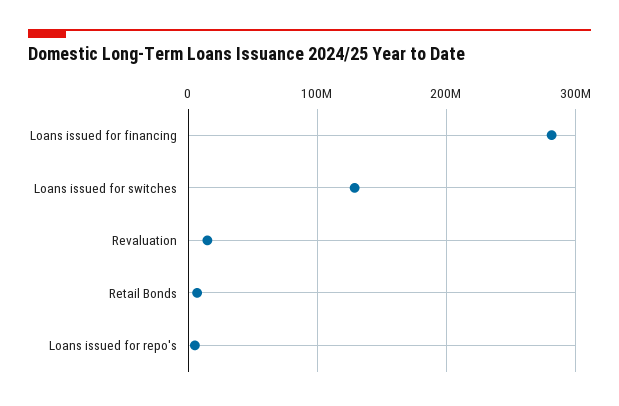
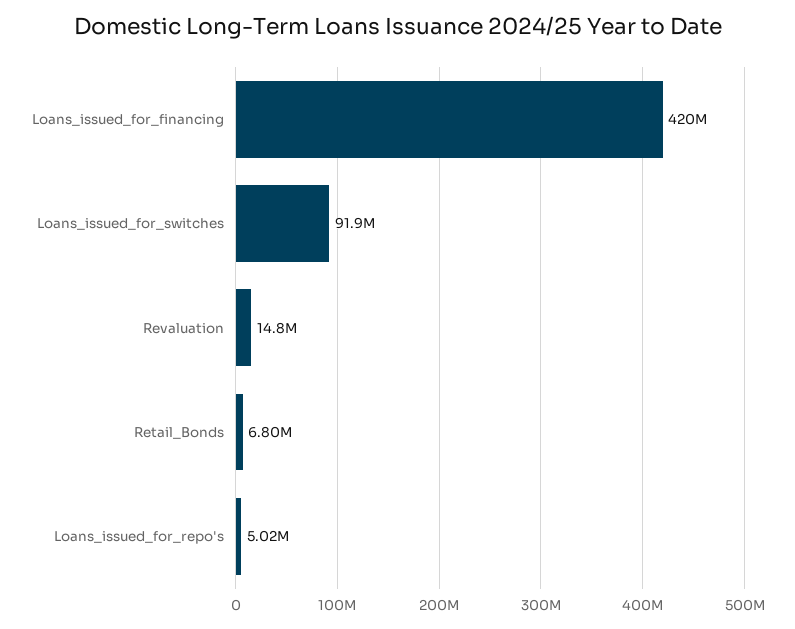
  {
-   "Loans issued for financing": 280000000,
+   "Loans issued for financing": 420000000,
-   "Loans issued for switches": 130000000,
+   "Loans issued for switches": 91900000,
    "Revaluation": 14800000,
    "Retail Bonds": 6800000,
    "Loans issued for repo's": 5020000
  }

